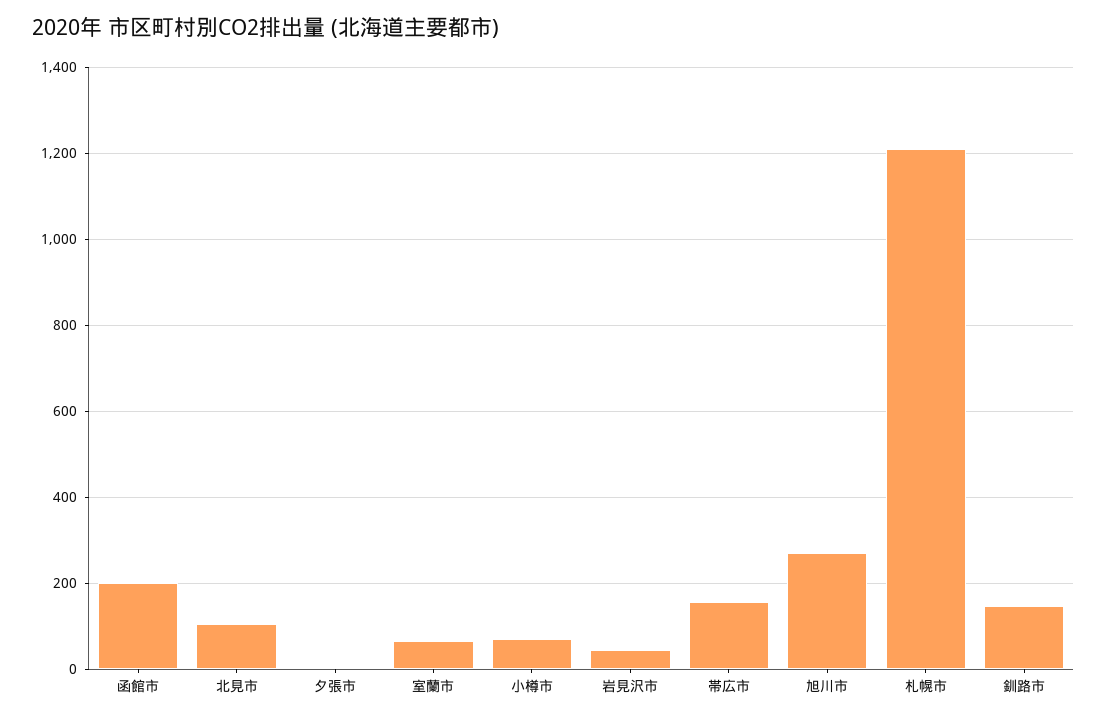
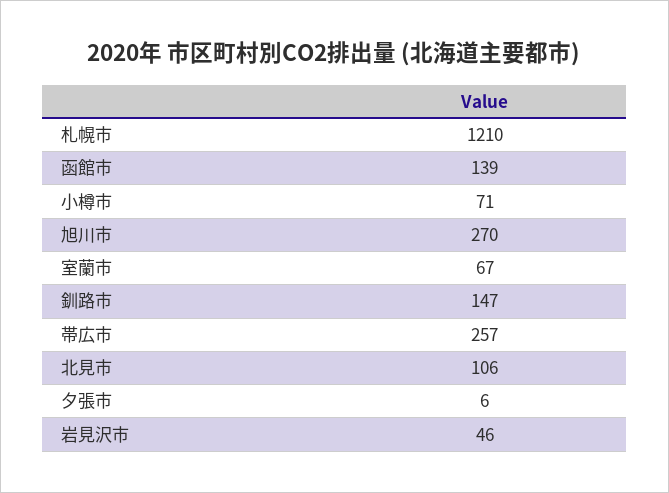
  {
-   "函館市": 200,
+   "函館市": 139,
    "北見市": 106,
    "夕張市": 6,
    "室蘭市": 67,
    "小樽市": 71,
    "岩見沢市": 46,
-   "帯広市": 160,
+   "帯広市": 257,
    "旭川市": 270,
    "札幌市": 1210,
    "釧路市": 147
  }

